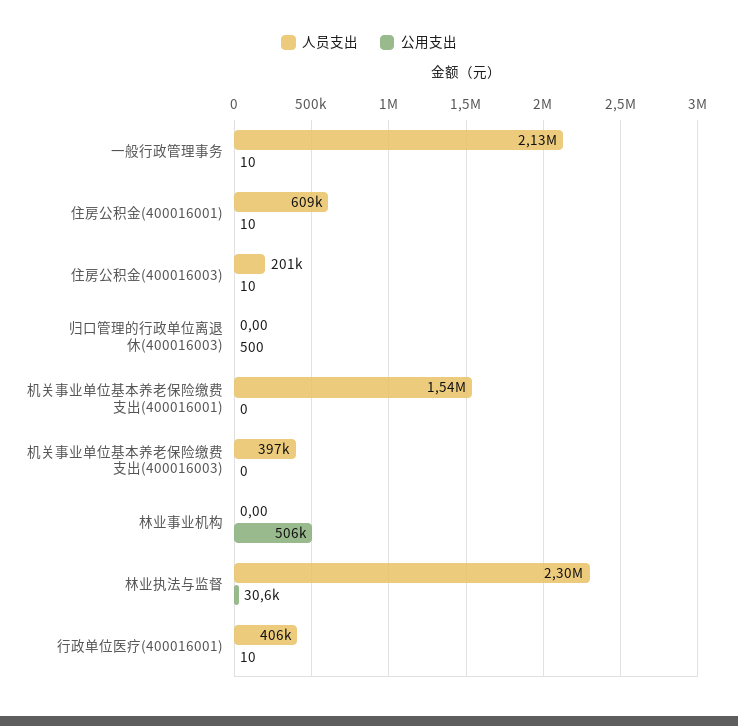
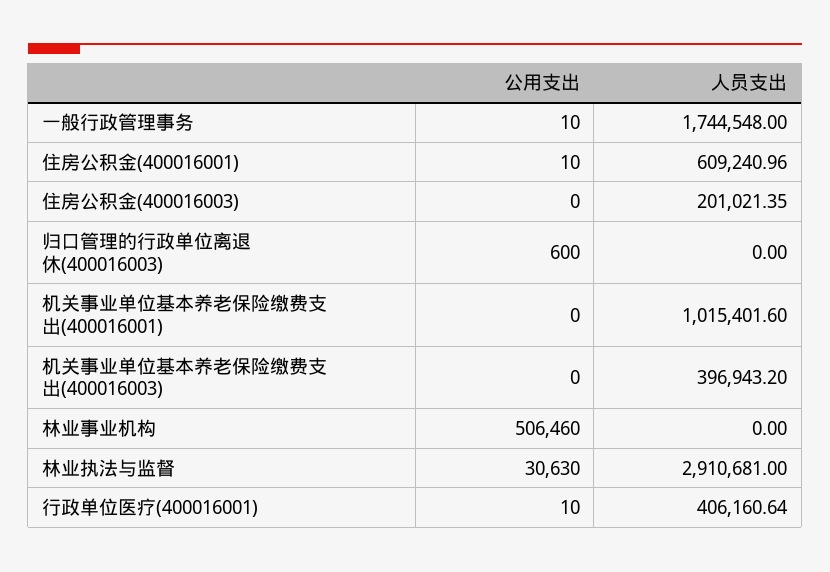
  {
    "人员支出": {
-     "一般行政管理事务": 2130000,
+     "一般行政管理事务": 1744548,
      "住房公积金(400016001)": 609240.96,
      "住房公积金(400016003)": 201021.35,
      "归口管理的行政单位离退休(400016003)": 0,
-     "机关事业单位基本养老保险缴费支出(400016001)": 1540000,
+     "机关事业单位基本养老保险缴费支出(400016001)": 1015401.6,
      "机关事业单位基本养老保险缴费支出(400016003)": 396943.2,
      "林业事业机构": 0,
-     "林业执法与监督": 2300000,
+     "林业执法与监督": 2910681,
      "行政单位医疗(400016001)": 406160.64
    },
    "公用支出": {
      "一般行政管理事务": 10,
      "住房公积金(400016001)": 10,
-     "住房公积金(400016003)": 10,
+     "住房公积金(400016003)": 0,
-     "归口管理的行政单位离退休(400016003)": 500,
+     "归口管理的行政单位离退休(400016003)": 600,
      "机关事业单位基本养老保险缴费支出(400016001)": 0,
      "机关事业单位基本养老保险缴费支出(400016003)": 0,
      "林业事业机构": 506460,
      "林业执法与监督": 30630,
      "行政单位医疗(400016001)": 10
    }
  }

